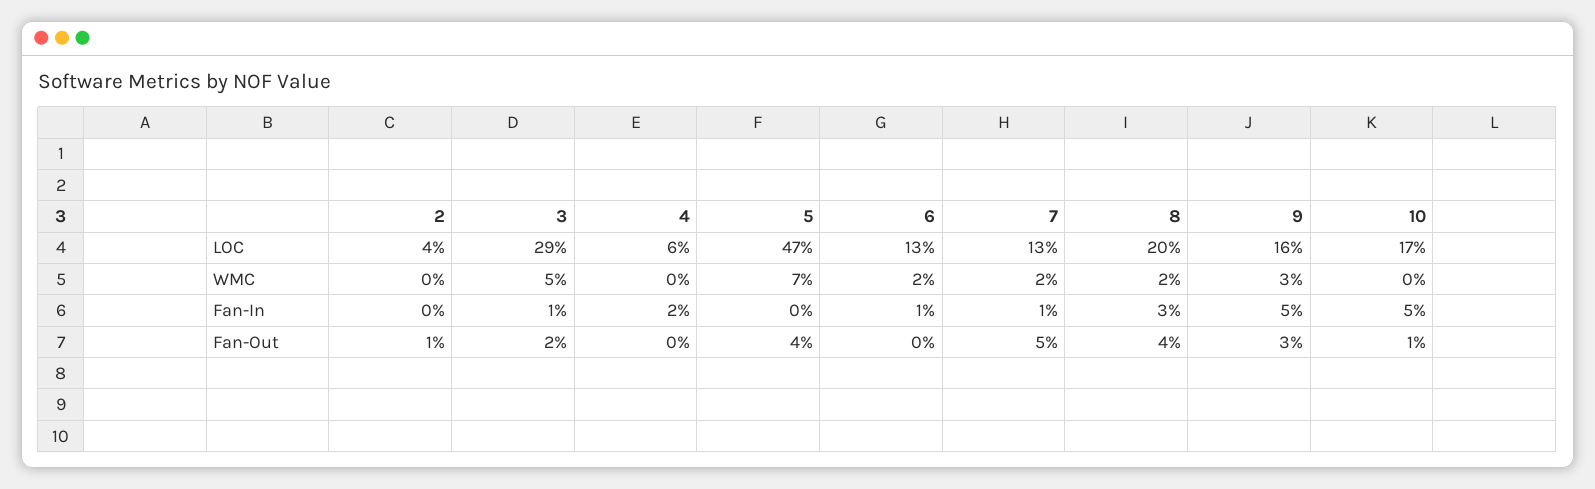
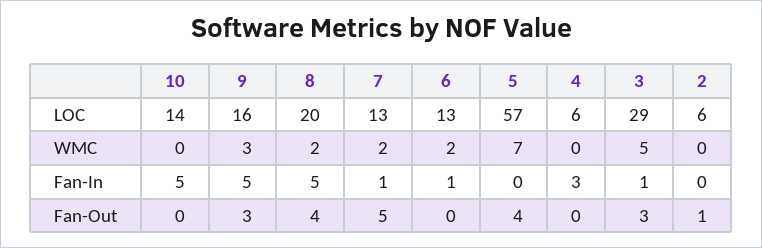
  {
    "2": {
-     "LOC": 4,
+     "LOC": 6,
      "WMC": 0,
      "Fan-In": 0,
      "Fan-Out": 1
    },
    "3": {
      "LOC": 29,
      "WMC": 5,
      "Fan-In": 1,
-     "Fan-Out": 2
+     "Fan-Out": 3
    },
    "4": {
      "LOC": 6,
      "WMC": 0,
-     "Fan-In": 2,
+     "Fan-In": 3,
      "Fan-Out": 0
    },
    "5": {
-     "LOC": 47,
+     "LOC": 57,
      "WMC": 7,
      "Fan-In": 0,
      "Fan-Out": 4
    },
    "6": {
      "LOC": 13,
      "WMC": 2,
      "Fan-In": 1,
      "Fan-Out": 0
    },
    "7": {
      "LOC": 13,
      "WMC": 2,
      "Fan-In": 1,
      "Fan-Out": 5
    },
    "8": {
      "LOC": 20,
      "WMC": 2,
-     "Fan-In": 3,
+     "Fan-In": 5,
      "Fan-Out": 4
    },
    "9": {
      "LOC": 16,
      "WMC": 3,
      "Fan-In": 5,
      "Fan-Out": 3
    },
    "10": {
-     "LOC": 17,
+     "LOC": 14,
      "WMC": 0,
      "Fan-In": 5,
-     "Fan-Out": 1
+     "Fan-Out": 0
    }
  }

